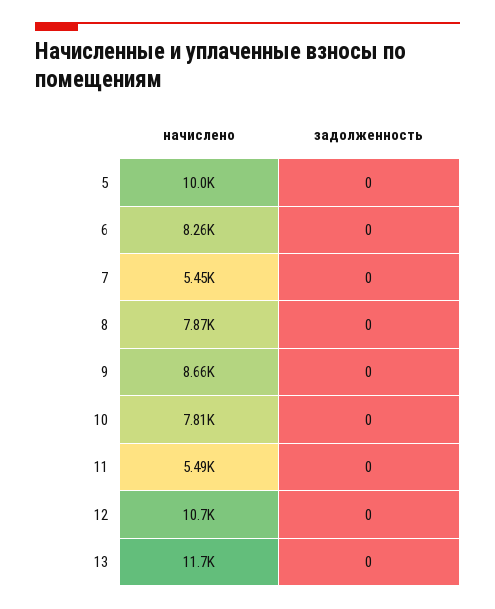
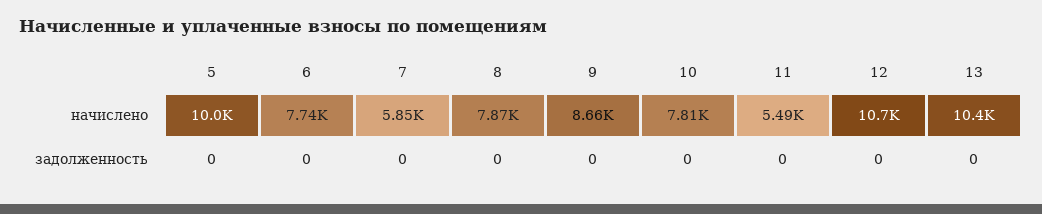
  {
    "начислено": {
      "5": 10000,
-     "6": 8260,
+     "6": 7740,
-     "7": 5450,
+     "7": 5850,
      "8": 7870,
      "9": 8660,
      "10": 7810,
      "11": 5490,
      "12": 10700,
-     "13": 11700
+     "13": 10400
    },
    "задолженность": {
      "5": 0,
      "6": 0,
      "7": 0,
      "8": 0,
      "9": 0,
      "10": 0,
      "11": 0,
      "12": 0,
      "13": 0
    }
  }

